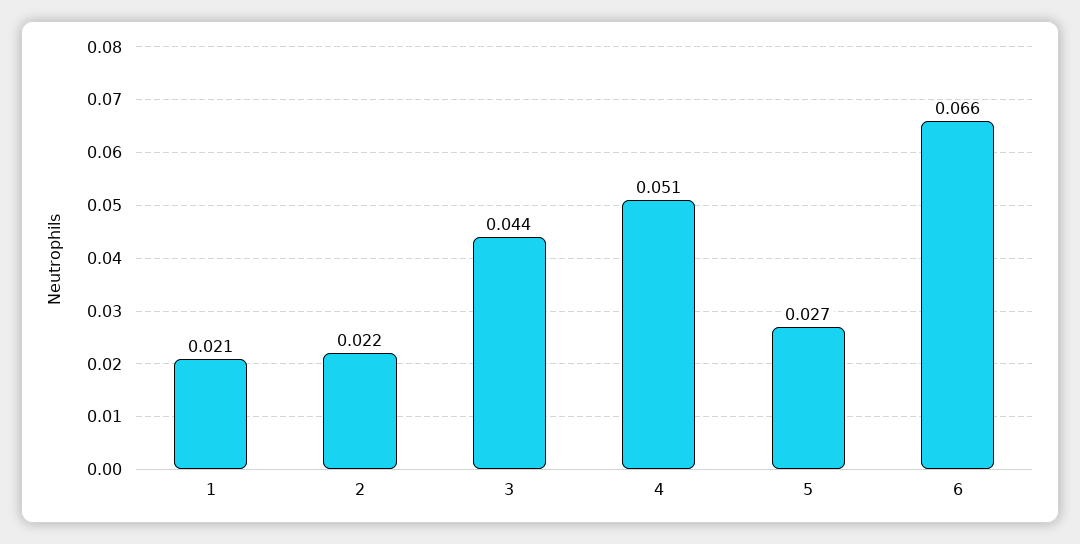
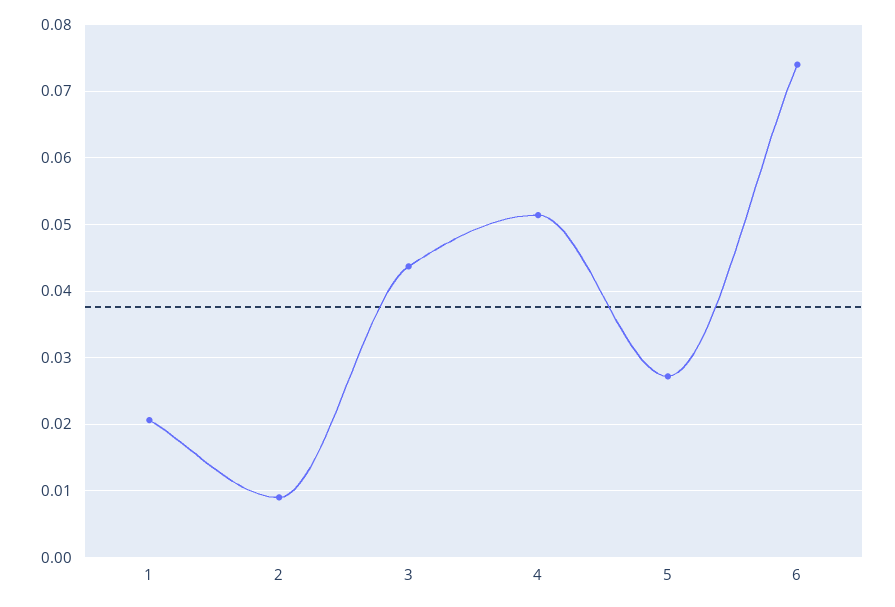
  {
    "1": 0.021,
-   "2": 0.022,
+   "2": 0.009,
    "3": 0.044,
    "4": 0.051,
    "5": 0.027,
-   "6": 0.066
+   "6": 0.074
  }

